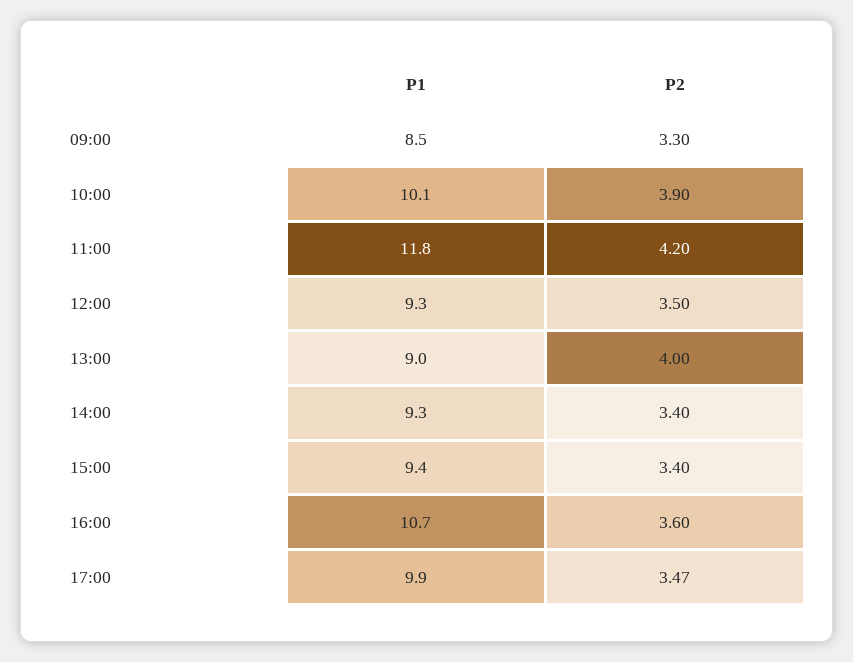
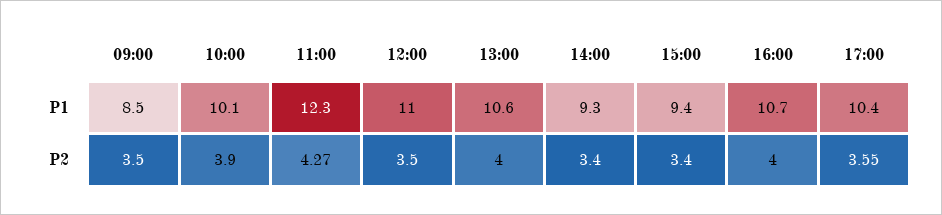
  {
    "P1": {
      "09:00": 8.5,
      "10:00": 10.1,
-     "11:00": 11.8,
+     "11:00": 12.3,
-     "12:00": 9.3,
+     "12:00": 11,
-     "13:00": 9,
+     "13:00": 10.6,
      "14:00": 9.3,
      "15:00": 9.4,
      "16:00": 10.7,
-     "17:00": 9.9
+     "17:00": 10.4
    },
    "P2": {
-     "09:00": 3.3,
+     "09:00": 3.5,
      "10:00": 3.9,
-     "11:00": 4.2,
+     "11:00": 4.27,
      "12:00": 3.5,
      "13:00": 4,
      "14:00": 3.4,
      "15:00": 3.4,
-     "16:00": 3.6,
+     "16:00": 4,
-     "17:00": 3.47
+     "17:00": 3.55
    }
  }

